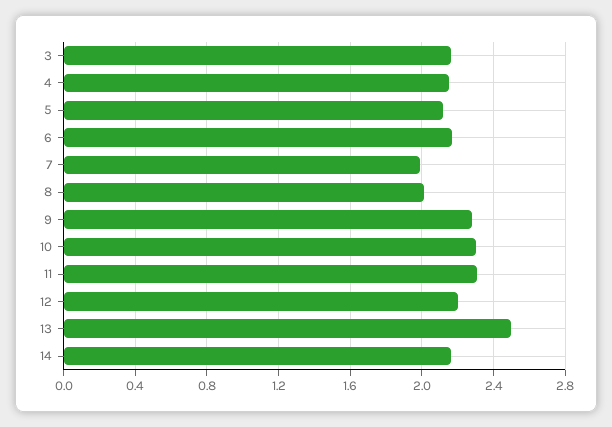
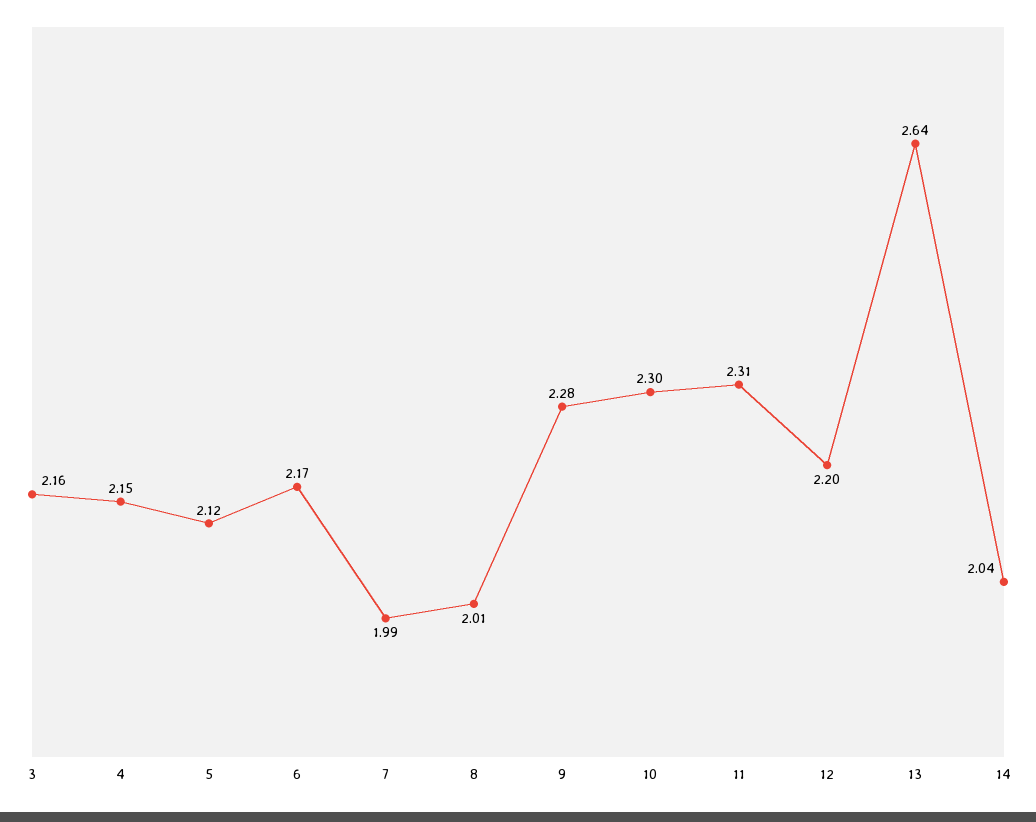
  {
    "3": 2.16,
    "4": 2.15,
    "5": 2.12,
    "6": 2.17,
    "7": 1.99,
    "8": 2.01,
    "9": 2.28,
    "10": 2.3,
    "11": 2.31,
    "12": 2.2,
-   "13": 2.5,
+   "13": 2.64,
-   "14": 2.15
+   "14": 2.04
  }

